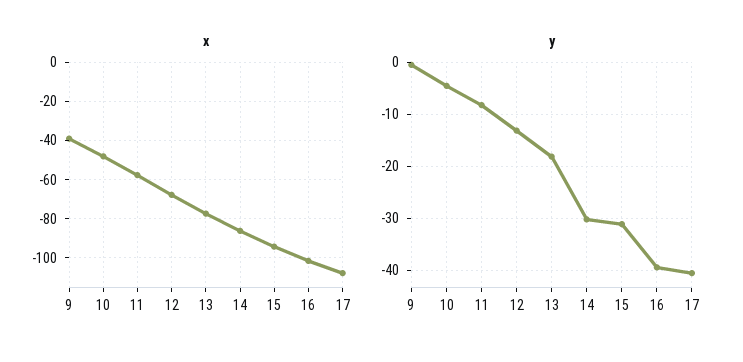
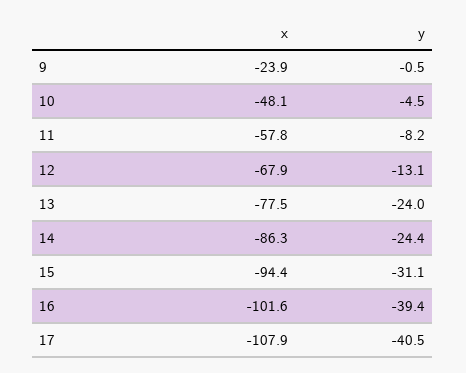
  {
    "x": {
-     "9": -40,
+     "9": -23.9,
      "10": -48.1,
      "11": -57.8,
      "12": -67.9,
      "13": -77.5,
      "14": -86.3,
      "15": -94.4,
      "16": -101.6,
      "17": -107.9
    },
    "y": {
      "9": -0.5,
      "10": -4.5,
      "11": -8.2,
      "12": -13.1,
-     "13": -18,
+     "13": -24,
-     "14": -30,
+     "14": -24.4,
      "15": -31.1,
      "16": -39.4,
      "17": -40.5
    }
  }

